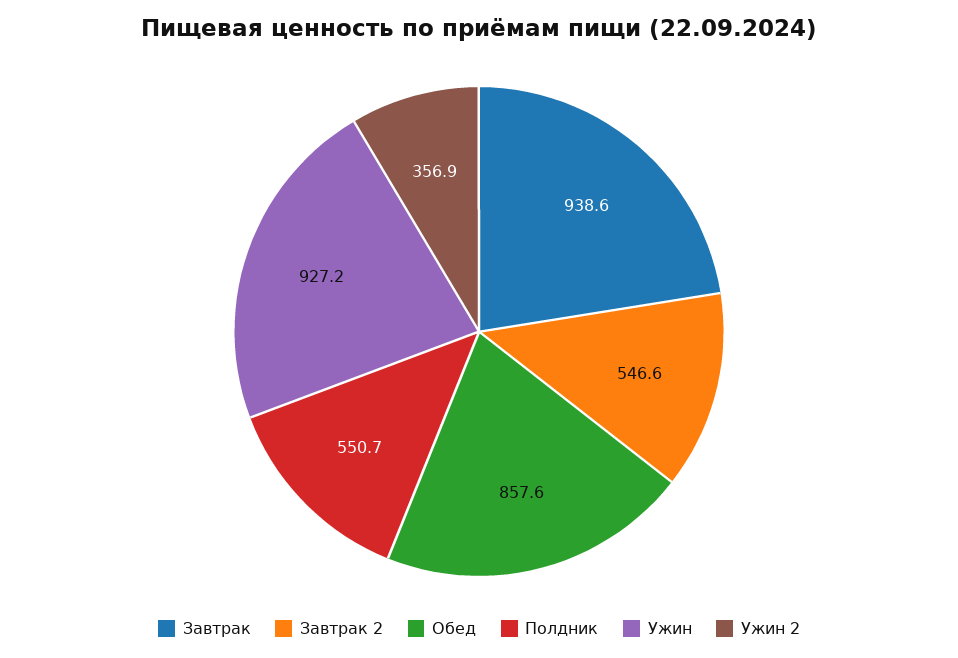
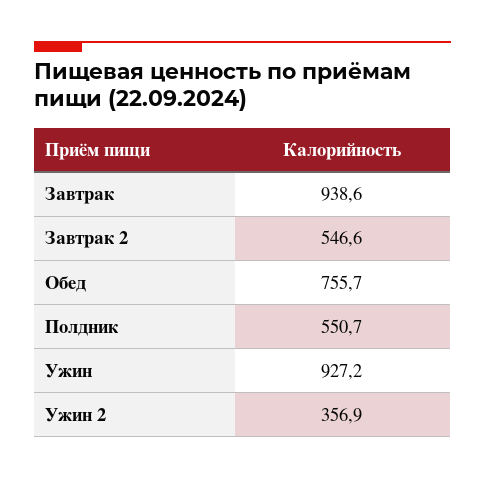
  {
    "Завтрак": 938.6,
    "Завтрак 2": 546.6,
-   "Обед": 857.6,
+   "Обед": 755.7,
    "Полдник": 550.7,
    "Ужин": 927.2,
    "Ужин 2": 356.9
  }

